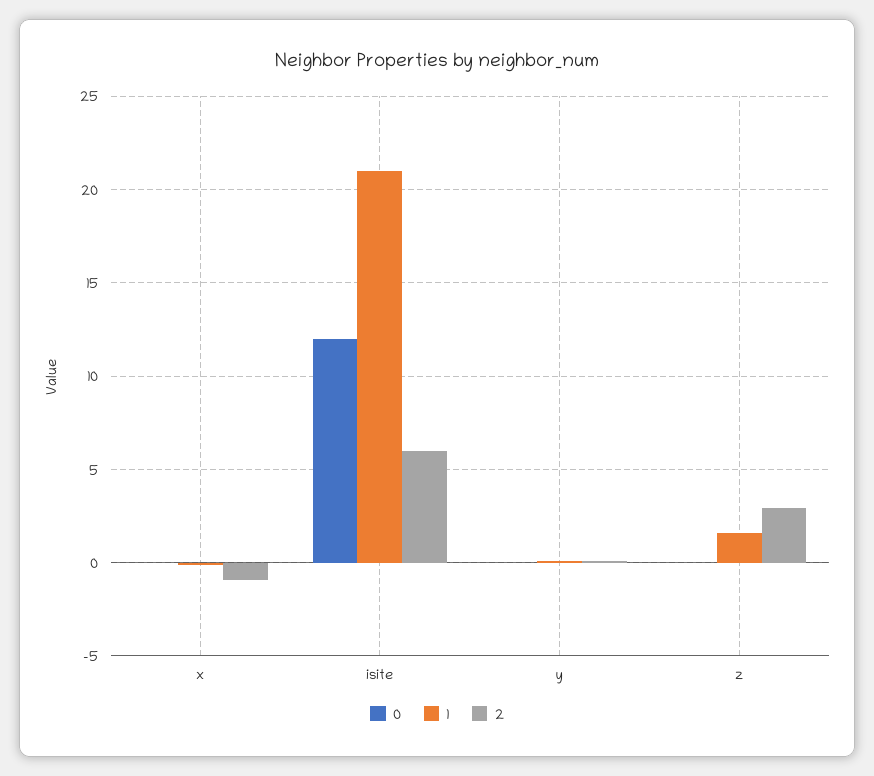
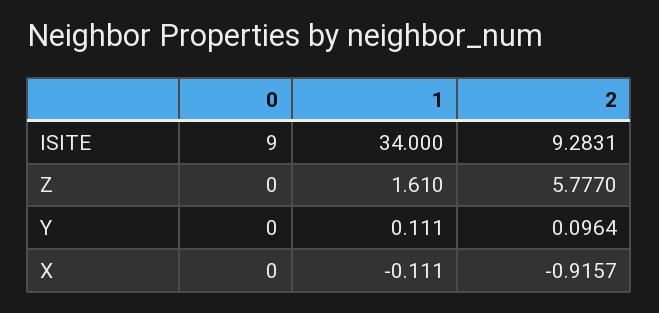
  {
    "0": {
      "x": 0,
-     "isite": 12,
+     "isite": 9,
      "y": 0,
      "z": 0
    },
    "1": {
      "x": -0.111,
-     "isite": 21,
+     "isite": 34,
      "y": 0.111,
      "z": 1.61
    },
    "2": {
      "x": -0.9157,
-     "isite": 6,
+     "isite": 9.2831,
      "y": 0.0964,
-     "z": 3
+     "z": 5.777
    }
  }

